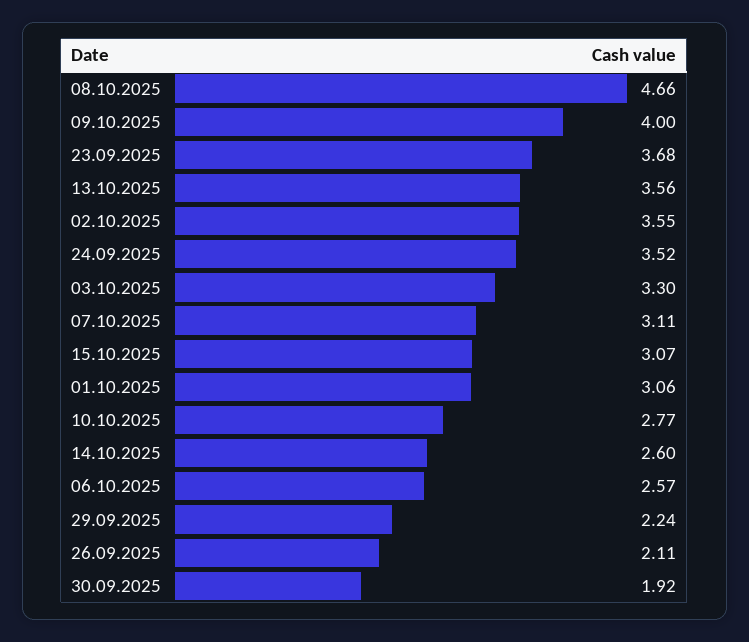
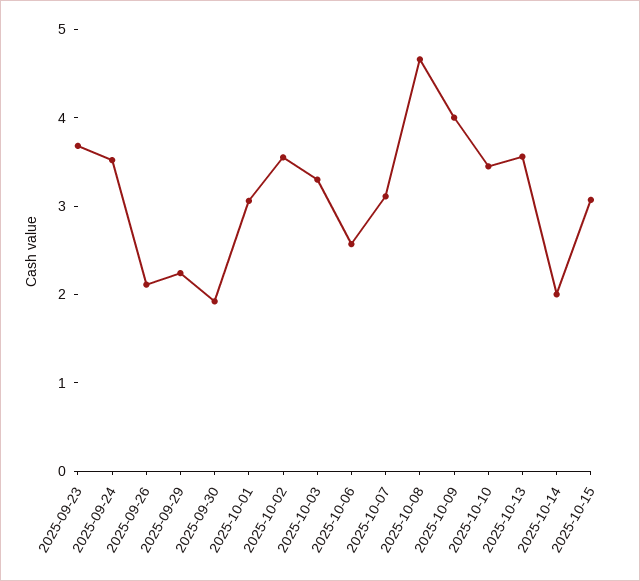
  {
    "08.10.2025": 4.66,
    "09.10.2025": 4,
    "23.09.2025": 3.68,
    "13.10.2025": 3.56,
    "02.10.2025": 3.55,
    "24.09.2025": 3.52,
    "03.10.2025": 3.3,
    "07.10.2025": 3.11,
    "15.10.2025": 3.07,
    "01.10.2025": 3.06,
-   "10.10.2025": 2.77,
+   "10.10.2025": 3.4,
-   "14.10.2025": 2.6,
+   "14.10.2025": 2,
    "06.10.2025": 2.57,
    "29.09.2025": 2.24,
    "26.09.2025": 2.11,
    "30.09.2025": 1.92
  }

